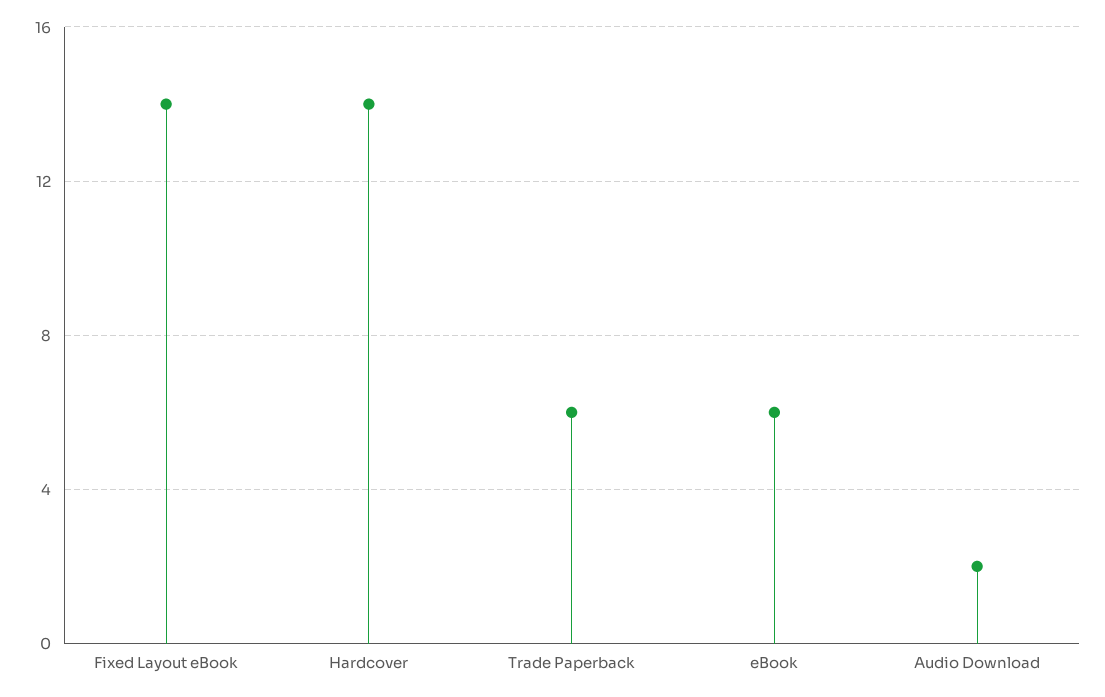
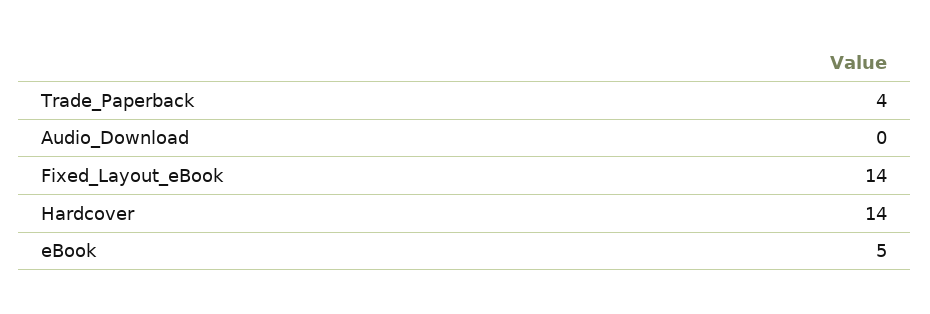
  {
    "Fixed Layout eBook": 14,
    "Hardcover": 14,
-   "Trade Paperback": 6,
+   "Trade Paperback": 4,
-   "eBook": 6,
+   "eBook": 5,
-   "Audio Download": 2
+   "Audio Download": 0
  }

